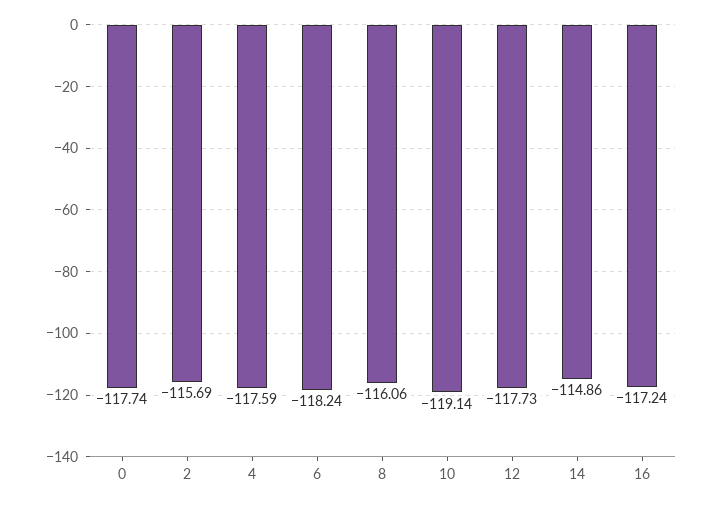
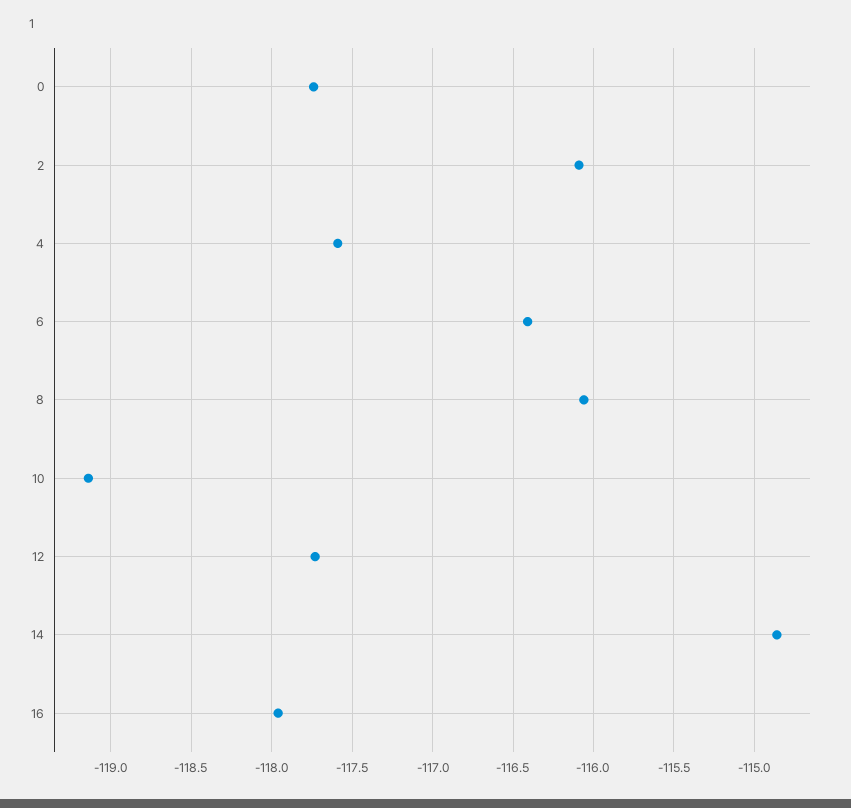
  {
    "0": -117.74,
-   "2": -115.69,
+   "2": -116.1,
    "4": -117.59,
-   "6": -118.24,
+   "6": -116.4,
    "8": -116.06,
    "10": -119.14,
    "12": -117.73,
    "14": -114.86,
-   "16": -117.24
+   "16": -117.95
  }

